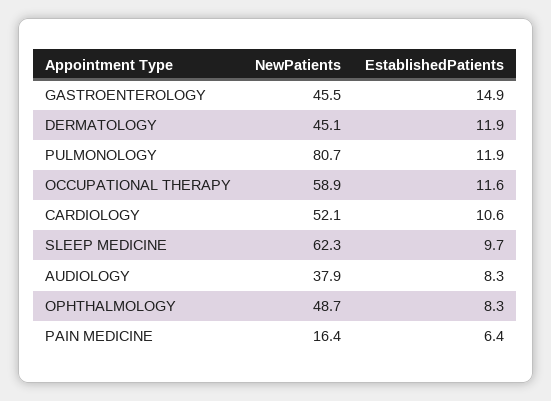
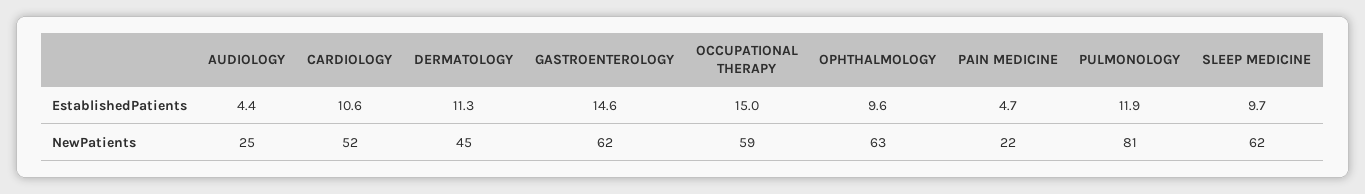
  {
    "NewPatients": {
-     "GASTROENTEROLOGY": 45.5,
+     "GASTROENTEROLOGY": 62,
      "DERMATOLOGY": 45.1,
      "PULMONOLOGY": 80.7,
      "OCCUPATIONAL THERAPY": 58.9,
      "CARDIOLOGY": 52.1,
      "SLEEP MEDICINE": 62.3,
-     "AUDIOLOGY": 37.9,
+     "AUDIOLOGY": 25,
-     "OPHTHALMOLOGY": 48.7,
+     "OPHTHALMOLOGY": 63,
-     "PAIN MEDICINE": 16.4
+     "PAIN MEDICINE": 22
    },
    "EstablishedPatients": {
-     "GASTROENTEROLOGY": 14.9,
+     "GASTROENTEROLOGY": 14.6,
-     "DERMATOLOGY": 11.9,
+     "DERMATOLOGY": 11.3,
      "PULMONOLOGY": 11.9,
-     "OCCUPATIONAL THERAPY": 11.6,
+     "OCCUPATIONAL THERAPY": 15,
      "CARDIOLOGY": 10.6,
      "SLEEP MEDICINE": 9.7,
-     "AUDIOLOGY": 8.3,
+     "AUDIOLOGY": 4.4,
-     "OPHTHALMOLOGY": 8.3,
+     "OPHTHALMOLOGY": 9.6,
-     "PAIN MEDICINE": 6.4
+     "PAIN MEDICINE": 4.7
    }
  }

